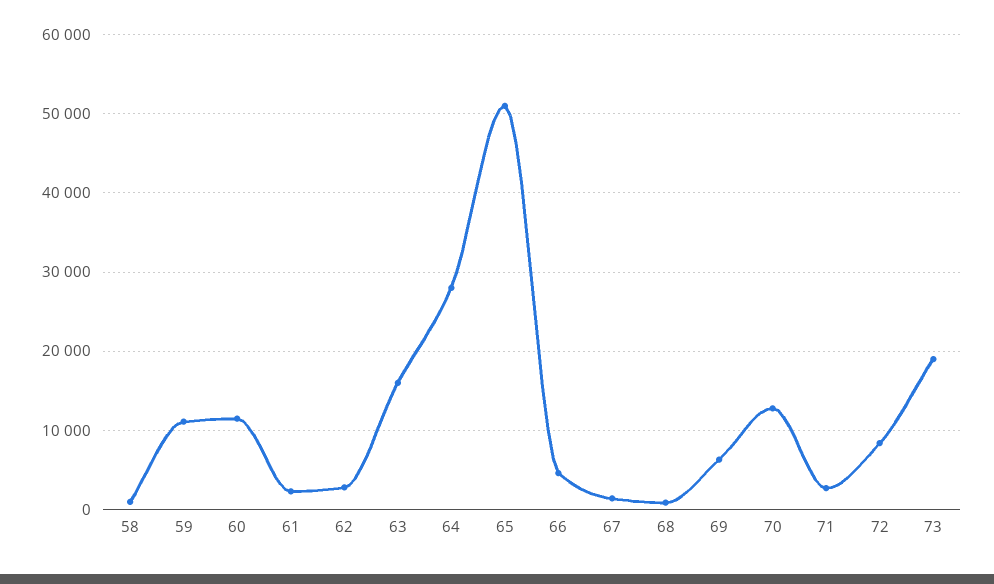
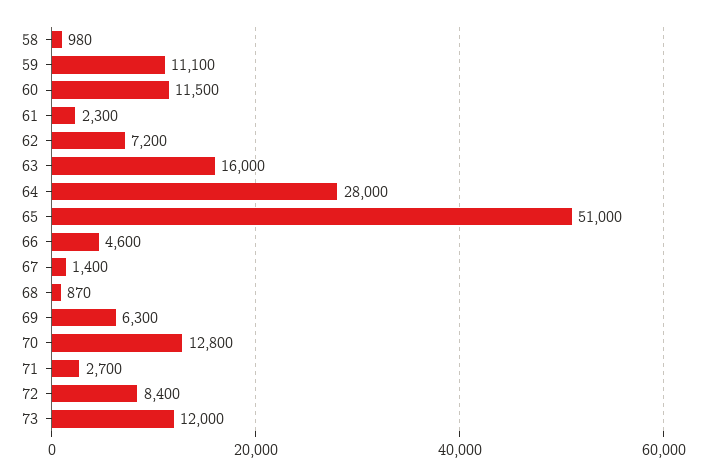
  {
    "58": 980,
    "59": 11100,
    "60": 11500,
    "61": 2300,
-   "62": 3000,
+   "62": 7200,
    "63": 16000,
    "64": 28000,
    "65": 51000,
    "66": 4600,
    "67": 1400,
    "68": 870,
    "69": 6300,
    "70": 12800,
    "71": 2700,
    "72": 8400,
-   "73": 19000
+   "73": 12000
  }

